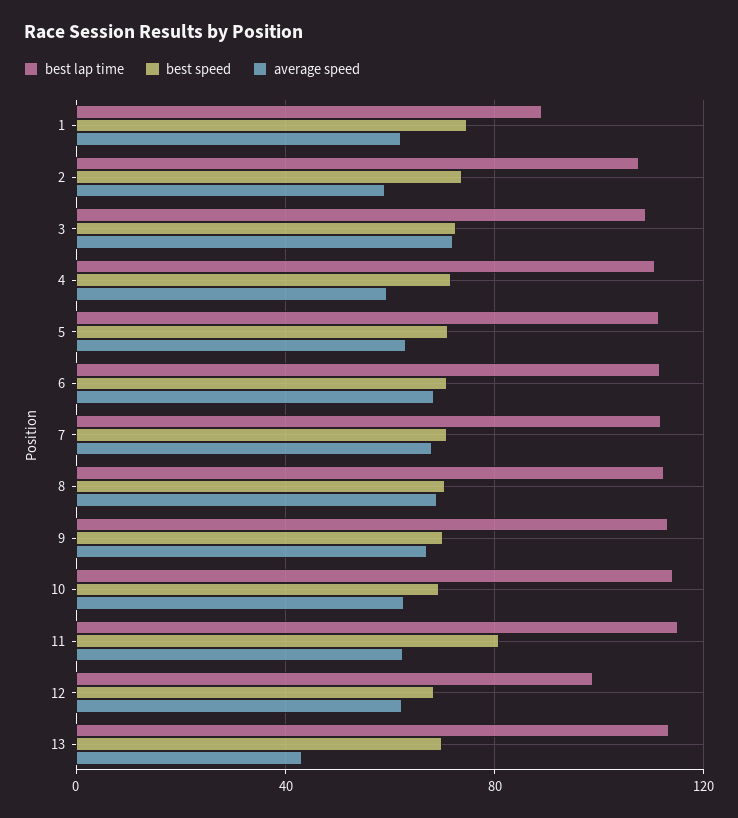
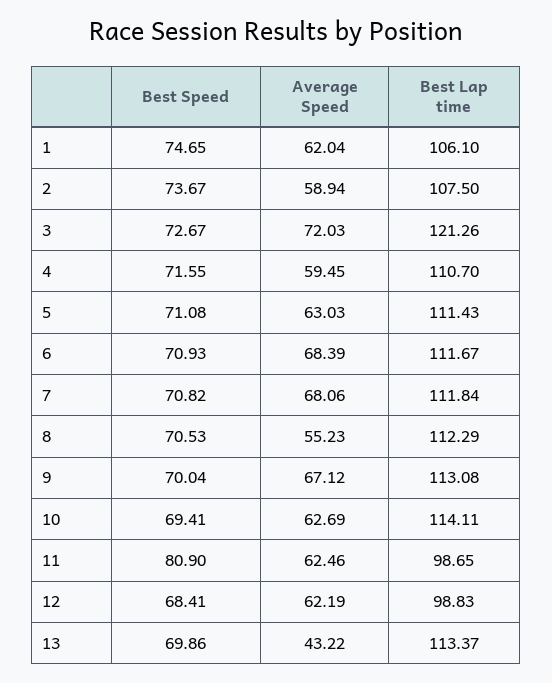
  {
    "best lap time": {
-     "1": 90,
+     "1": 106.1,
      "2": 107.5,
-     "3": 110,
+     "3": 121.26,
      "4": 110.7,
      "5": 111.43,
      "6": 111.67,
      "7": 111.84,
      "8": 112.29,
      "9": 113.08,
      "10": 114.11,
-     "11": 115,
+     "11": 98.65,
      "12": 98.83,
      "13": 113.37
    },
    "best speed": {
      "1": 74.65,
      "2": 73.67,
      "3": 72.67,
      "4": 71.55,
      "5": 71.08,
      "6": 70.93,
      "7": 70.82,
      "8": 70.53,
      "9": 70.04,
      "10": 69.41,
      "11": 80.9,
      "12": 68.41,
      "13": 69.86
    },
    "average speed": {
      "1": 62.04,
      "2": 58.94,
      "3": 72.03,
      "4": 59.45,
      "5": 63.03,
      "6": 68.39,
      "7": 68.06,
-     "8": 70,
+     "8": 55.23,
      "9": 67.12,
      "10": 62.69,
      "11": 62.46,
      "12": 62.19,
      "13": 43.22
    }
  }

